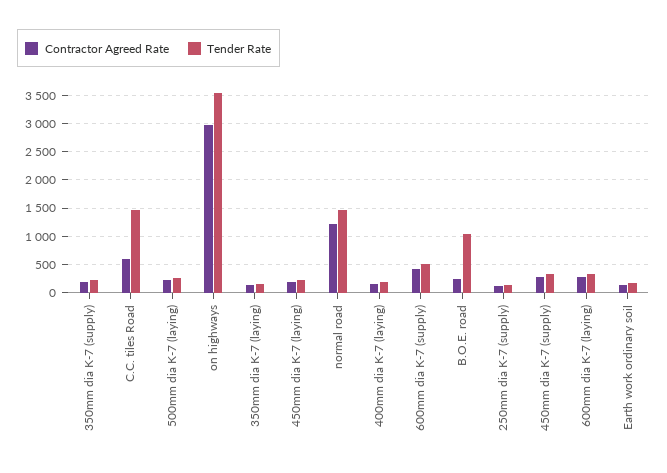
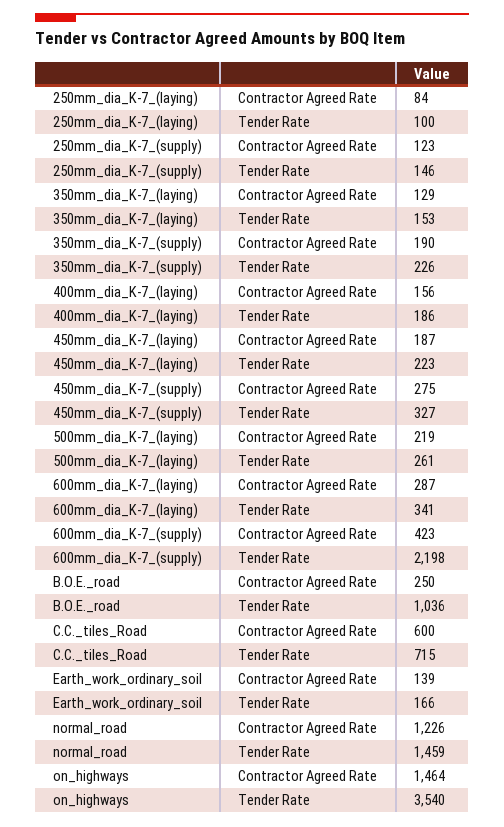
  {
    "Contractor Agreed Rate": {
      "350mm dia K-7 (supply)": 190,
      "C.C. tiles Road": 600,
      "500mm dia K-7 (laying)": 219,
-     "on highways": 3000,
+     "on highways": 1464,
      "350mm dia K-7 (laying)": 129,
      "450mm dia K-7 (laying)": 187,
      "normal road": 1226,
      "400mm dia K-7 (laying)": 156,
      "600mm dia K-7 (supply)": 423,
      "B.O.E. road": 250,
      "250mm dia K-7 (supply)": 123,
      "450mm dia K-7 (supply)": 275,
      "600mm dia K-7 (laying)": 287,
-     "Earth work ordinary soil": 139
+     "Earth work ordinary soil": 139,
+     "250mm_dia_K-7_(laying)": 84
    },
    "Tender Rate": {
      "350mm dia K-7 (supply)": 226,
-     "C.C. tiles Road": 1500,
+     "C.C. tiles Road": 715,
      "500mm dia K-7 (laying)": 261,
      "on highways": 3540,
      "350mm dia K-7 (laying)": 153,
      "450mm dia K-7 (laying)": 223,
      "normal road": 1459,
      "400mm dia K-7 (laying)": 186,
-     "600mm dia K-7 (supply)": 500,
+     "600mm dia K-7 (supply)": 2198,
      "B.O.E. road": 1036,
      "250mm dia K-7 (supply)": 146,
      "450mm dia K-7 (supply)": 327,
      "600mm dia K-7 (laying)": 341,
-     "Earth work ordinary soil": 166
+     "Earth work ordinary soil": 166,
+     "250mm_dia_K-7_(laying)": 100
    }
  }

